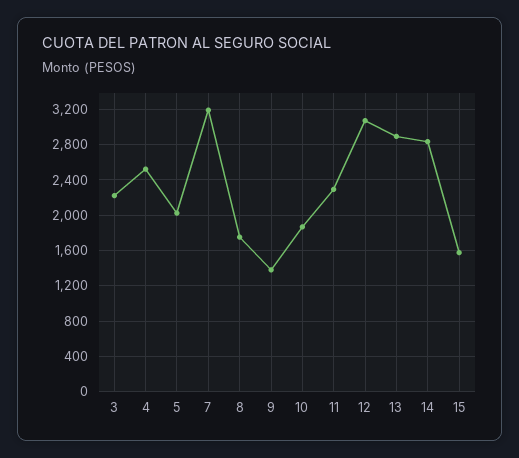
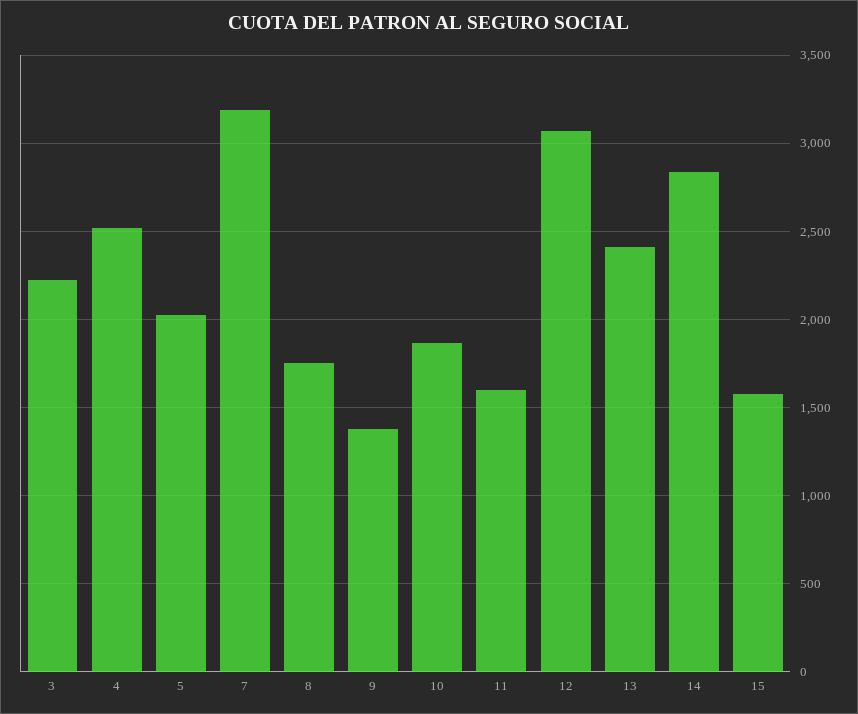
  {
    "3": 2200,
    "4": 2500,
    "5": 2000,
    "7": 3200,
    "8": 1750,
    "9": 1400,
    "10": 1850,
-   "11": 2300,
+   "11": 1600,
    "12": 3050,
-   "13": 2900,
+   "13": 2400,
    "14": 2850,
    "15": 1600
  }

